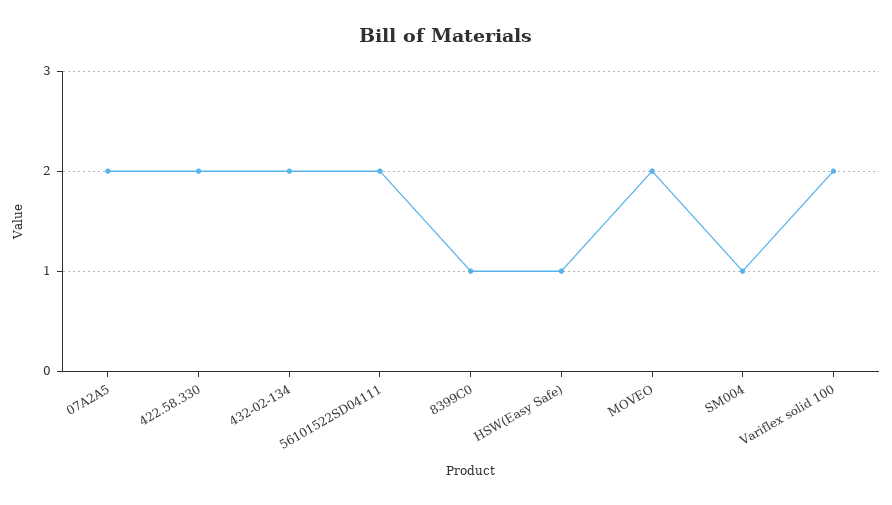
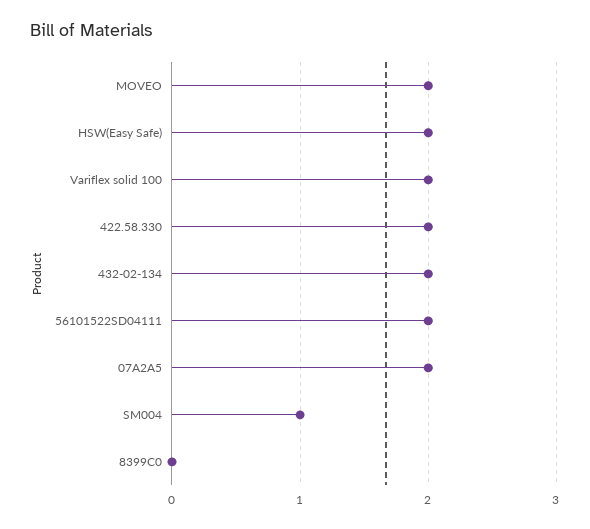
  {
    "07A2A5": 2,
    "422.58.330": 2,
    "432-02-134": 2,
    "56101522SD04111": 2,
-   "8399C0": 1,
+   "8399C0": 0,
-   "HSW(Easy Safe)": 1,
+   "HSW(Easy Safe)": 2,
    "MOVEO": 2,
    "SM004": 1,
    "Variflex solid 100": 2
  }

